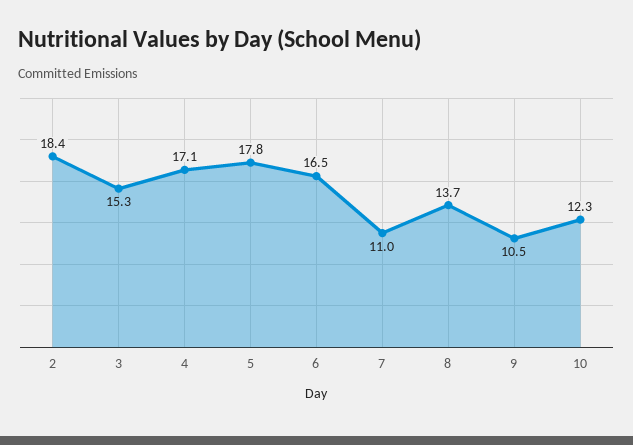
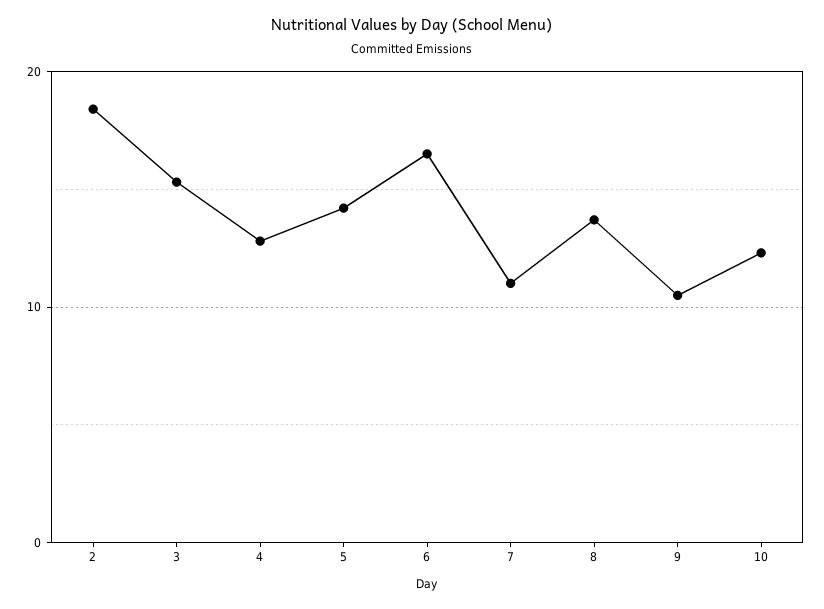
  {
    "2": 18.4,
    "3": 15.3,
-   "4": 17.1,
+   "4": 13,
-   "5": 17.8,
+   "5": 14,
    "6": 16.5,
    "7": 11,
    "8": 13.7,
    "9": 10.5,
    "10": 12.3
  }

